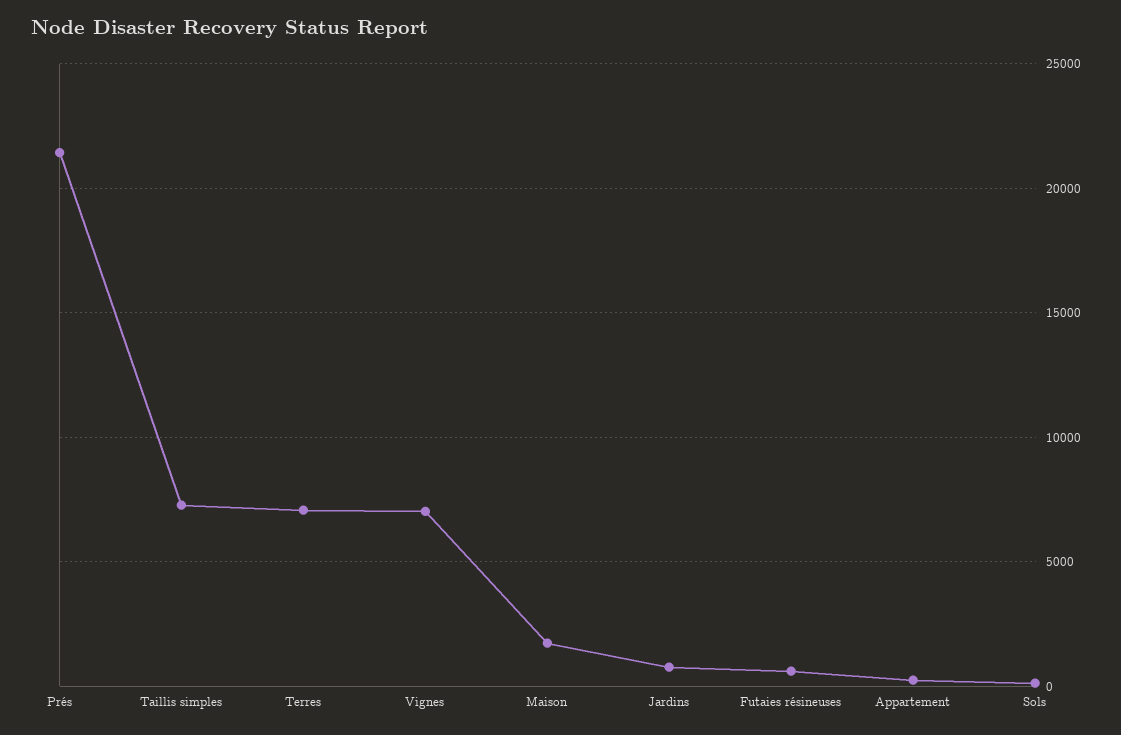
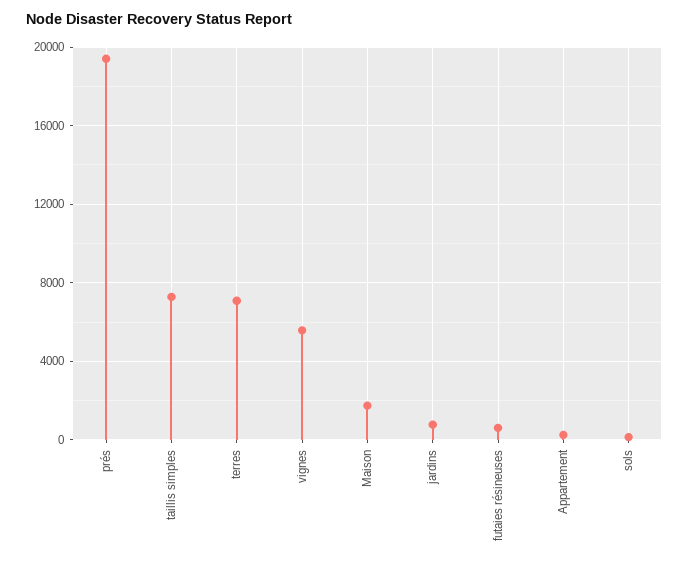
  {
-   "Prés": 21500,
+   "Prés": 19500,
    "Taillis simples": 7500,
    "Terres": 7000,
-   "Vignes": 7000,
+   "Vignes": 5500,
    "Maison": 1500,
    "Jardins": 1000,
    "Futaies résineuses": 500,
    "Appartement": 500,
    "Sols": 0
  }

